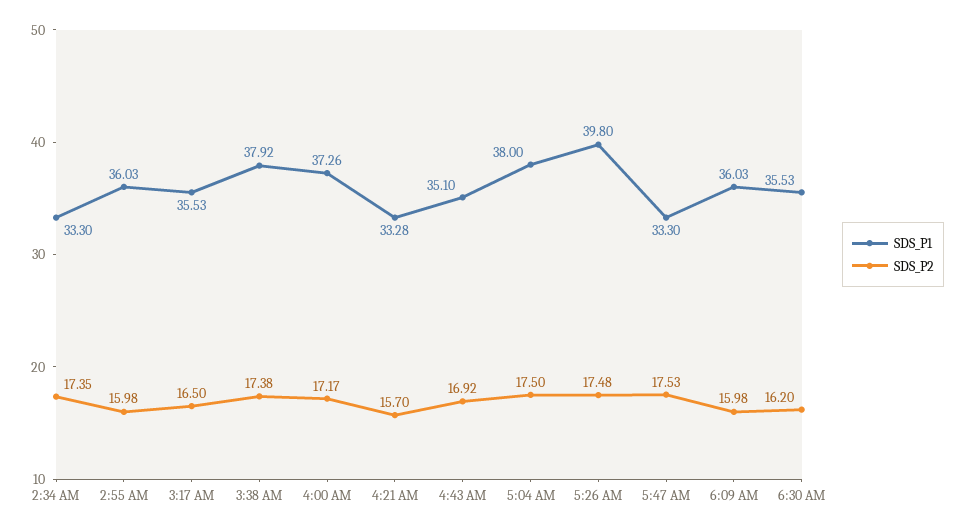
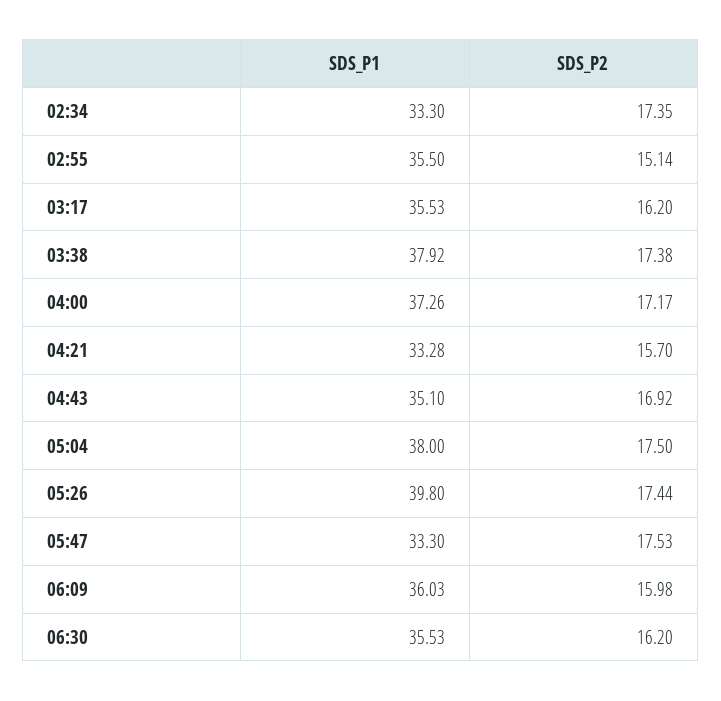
  {
    "SDS_P1": {
      "2:34 AM": 33.3,
-     "2:55 AM": 36.03,
+     "2:55 AM": 35.5,
      "3:17 AM": 35.53,
      "3:38 AM": 37.92,
      "4:00 AM": 37.26,
      "4:21 AM": 33.28,
      "4:43 AM": 35.1,
      "5:04 AM": 38,
      "5:26 AM": 39.8,
      "5:47 AM": 33.3,
      "6:09 AM": 36.03,
      "6:30 AM": 35.53
    },
    "SDS_P2": {
      "2:34 AM": 17.35,
-     "2:55 AM": 15.98,
+     "2:55 AM": 15.14,
-     "3:17 AM": 16.5,
+     "3:17 AM": 16.2,
      "3:38 AM": 17.38,
      "4:00 AM": 17.17,
      "4:21 AM": 15.7,
      "4:43 AM": 16.92,
      "5:04 AM": 17.5,
-     "5:26 AM": 17.48,
+     "5:26 AM": 17.44,
      "5:47 AM": 17.53,
      "6:09 AM": 15.98,
      "6:30 AM": 16.2
    }
  }

